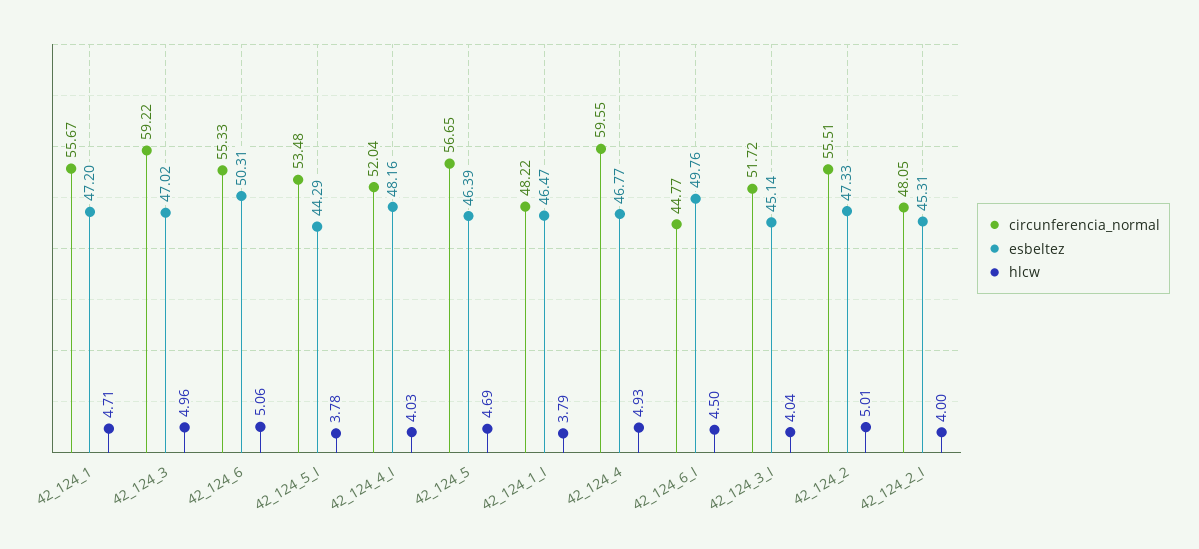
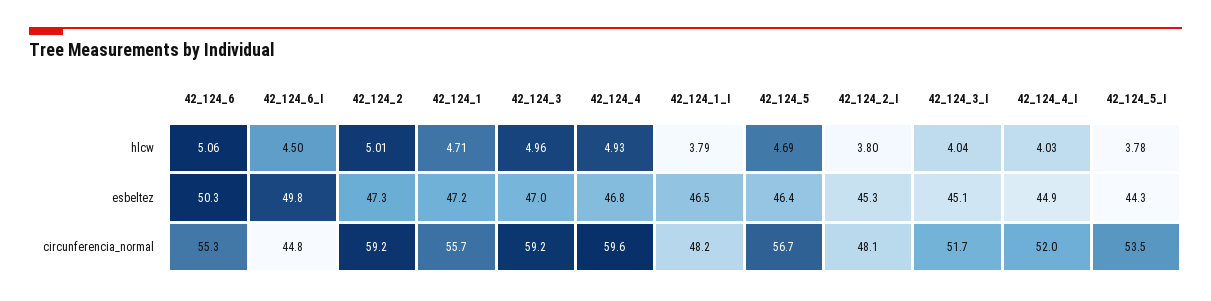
  {
    "circunferencia_normal": {
      "42_124_1": 55.67,
      "42_124_3": 59.22,
      "42_124_6": 55.33,
      "42_124_5_I": 53.48,
      "42_124_4_I": 52.04,
      "42_124_5": 56.65,
      "42_124_1_I": 48.22,
      "42_124_4": 59.55,
      "42_124_6_I": 44.77,
      "42_124_3_I": 51.72,
-     "42_124_2": 55.51,
+     "42_124_2": 59.2,
      "42_124_2_I": 48.05
    },
    "esbeltez": {
      "42_124_1": 47.2,
      "42_124_3": 47.02,
      "42_124_6": 50.31,
      "42_124_5_I": 44.29,
-     "42_124_4_I": 48.16,
+     "42_124_4_I": 44.9,
      "42_124_5": 46.39,
      "42_124_1_I": 46.47,
      "42_124_4": 46.77,
      "42_124_6_I": 49.76,
      "42_124_3_I": 45.14,
      "42_124_2": 47.33,
      "42_124_2_I": 45.31
    },
    "hlcw": {
      "42_124_1": 4.71,
      "42_124_3": 4.96,
      "42_124_6": 5.06,
      "42_124_5_I": 3.78,
      "42_124_4_I": 4.03,
      "42_124_5": 4.69,
      "42_124_1_I": 3.79,
      "42_124_4": 4.93,
      "42_124_6_I": 4.5,
      "42_124_3_I": 4.04,
      "42_124_2": 5.01,
-     "42_124_2_I": 4
+     "42_124_2_I": 3.8
    }
  }

